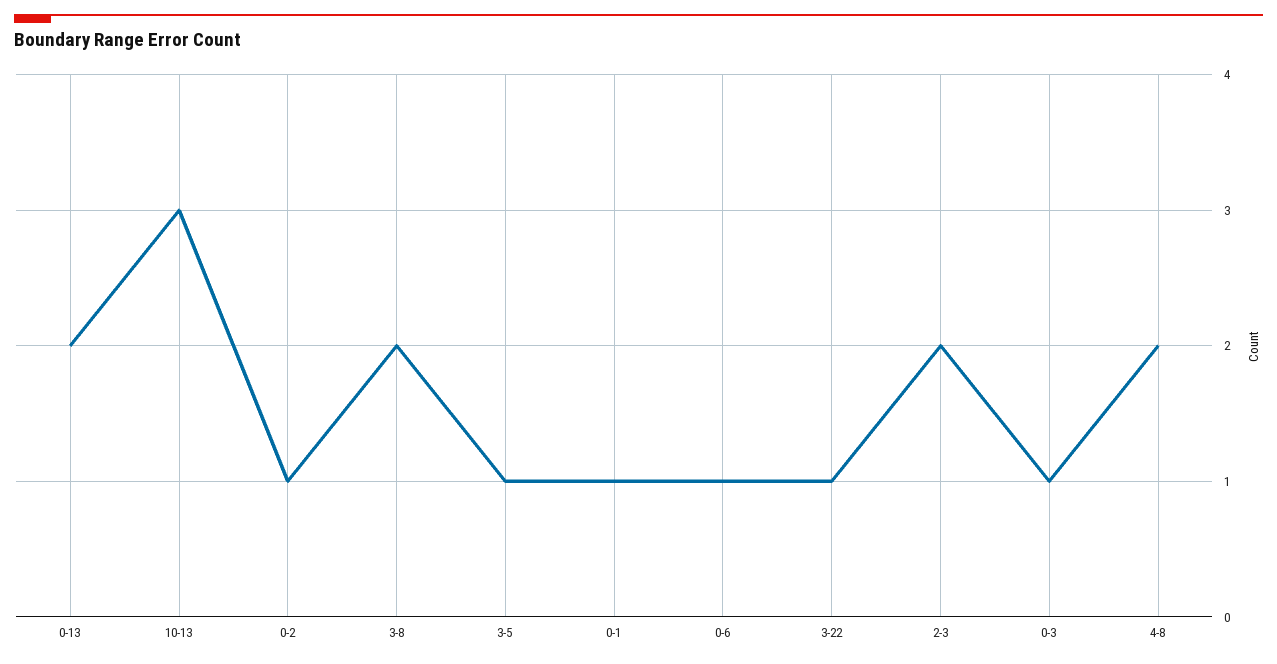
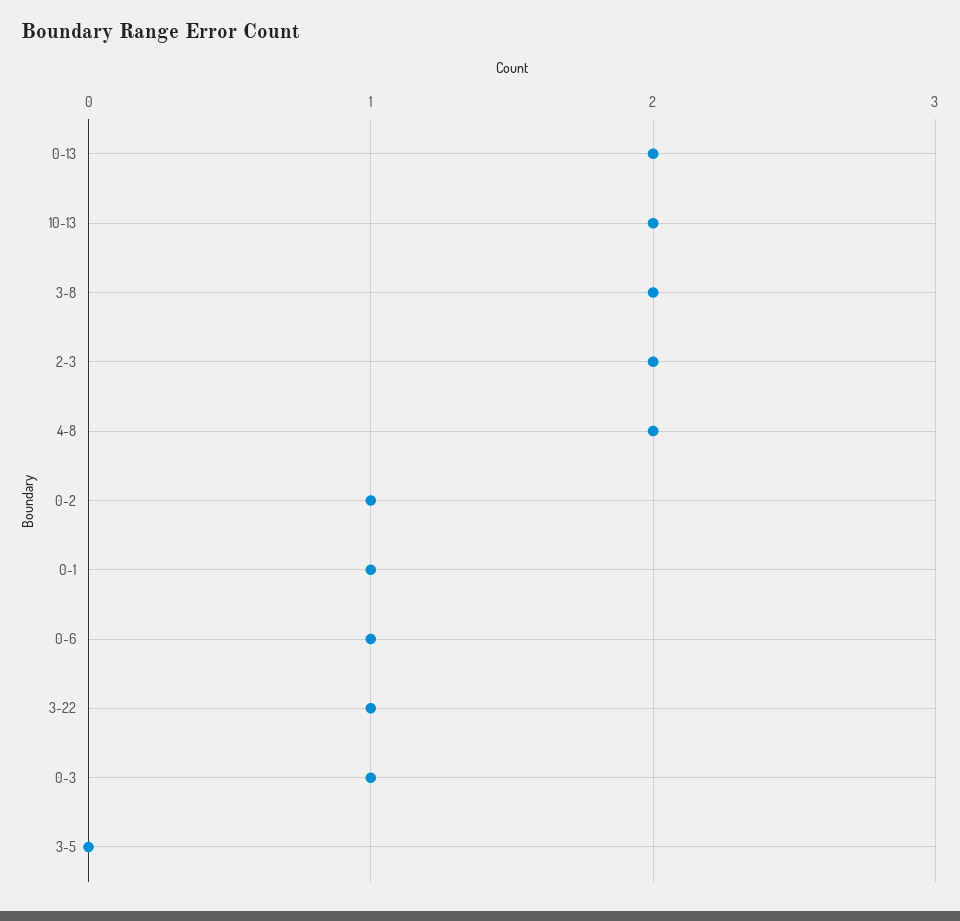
  {
    "0-13": 2,
-   "10-13": 3,
+   "10-13": 2,
    "0-2": 1,
    "3-8": 2,
-   "3-5": 1,
+   "3-5": 0,
    "0-1": 1,
    "0-6": 1,
    "3-22": 1,
    "2-3": 2,
    "0-3": 1,
    "4-8": 2
  }

